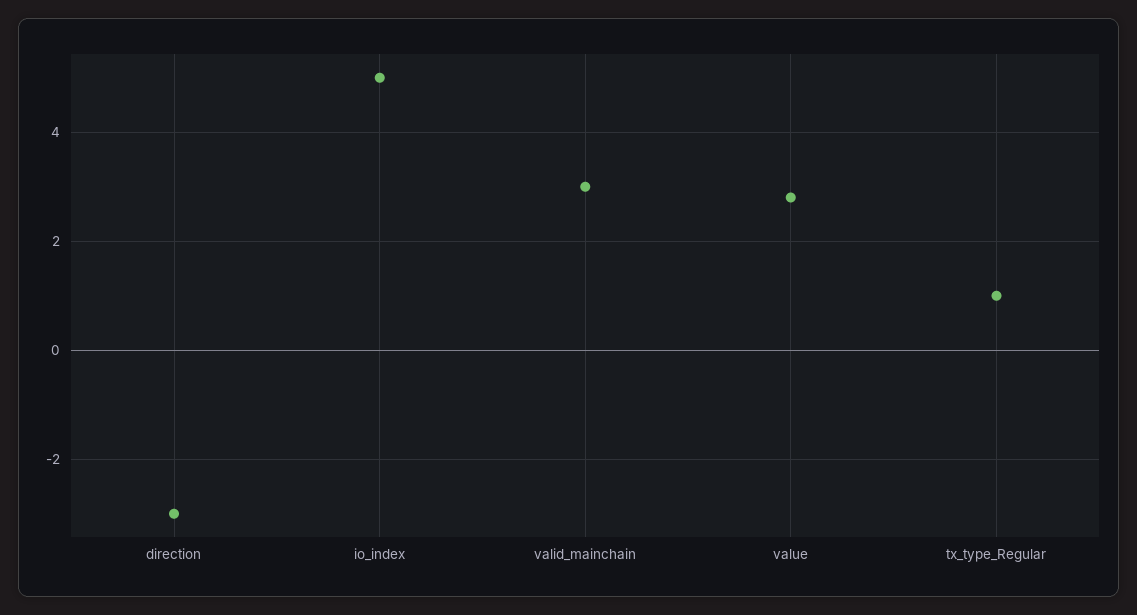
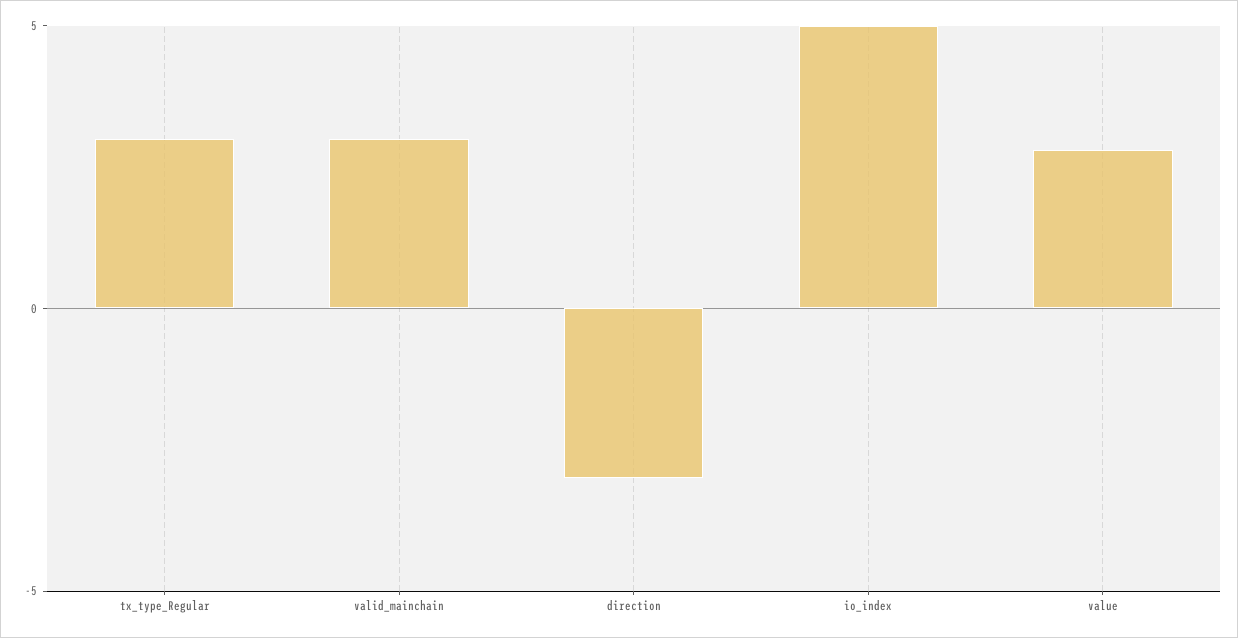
  {
    "direction": -3,
    "io_index": 5,
    "valid_mainchain": 3,
    "value": 2.8,
-   "tx_type_Regular": 1
+   "tx_type_Regular": 3
  }

